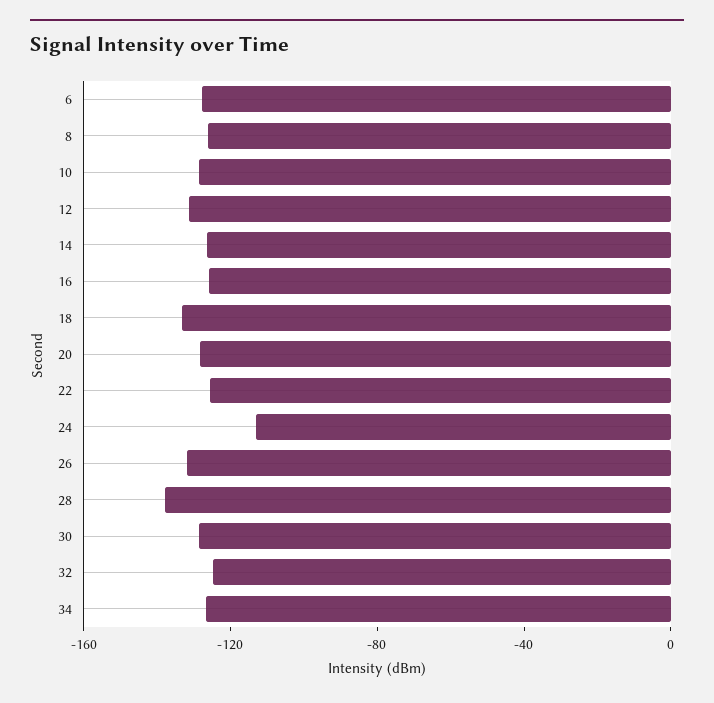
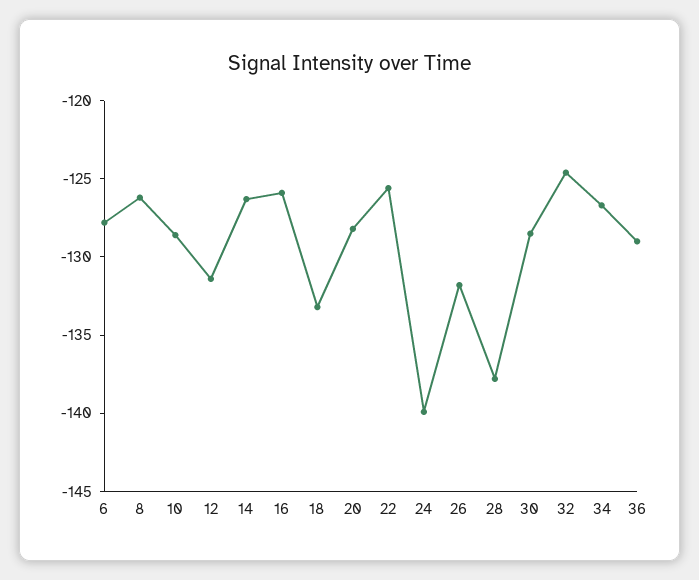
  {
    "6": -128,
    "8": -126,
    "10": -129,
    "12": -131,
    "14": -126,
    "16": -126,
    "18": -133,
    "20": -128,
    "22": -126,
-   "24": -110,
+   "24": -140,
    "26": -132,
    "28": -138,
    "30": -129,
    "32": -125,
-   "34": -127
+   "34": -127,
+   "36": -129
  }

